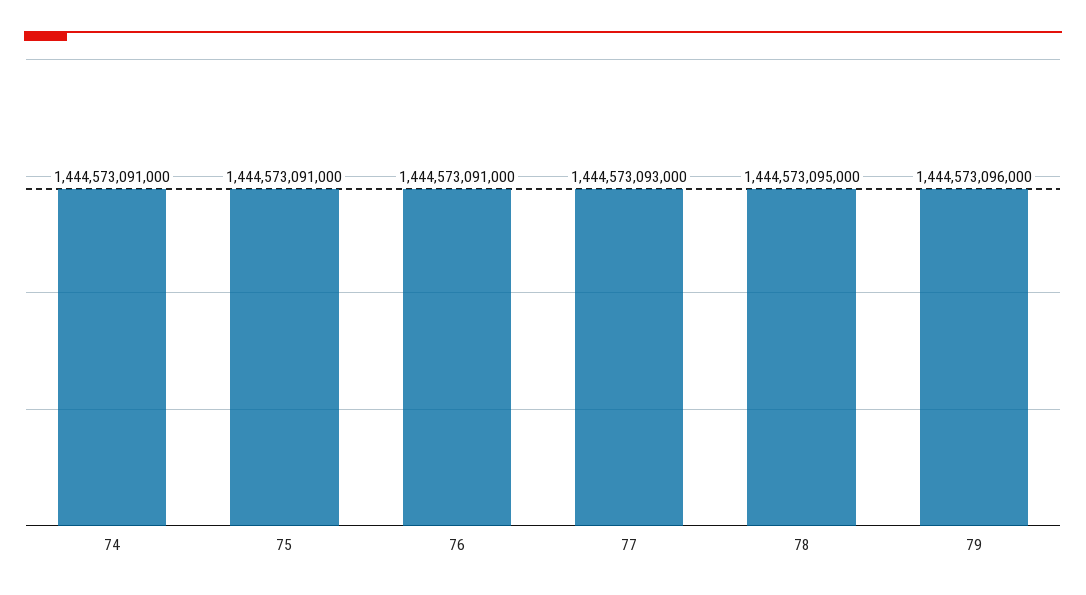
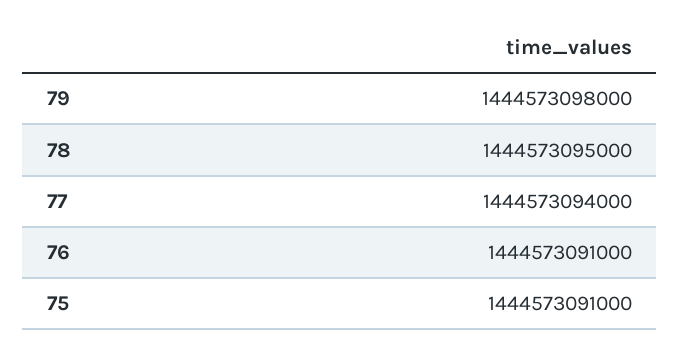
  {
-   "74": 1444573091000,
    "75": 1444573091000,
    "76": 1444573091000,
-   "77": 1444573093000,
+   "77": 1444573094000,
    "78": 1444573095000,
-   "79": 1444573096000
+   "79": 1444573098000
  }

